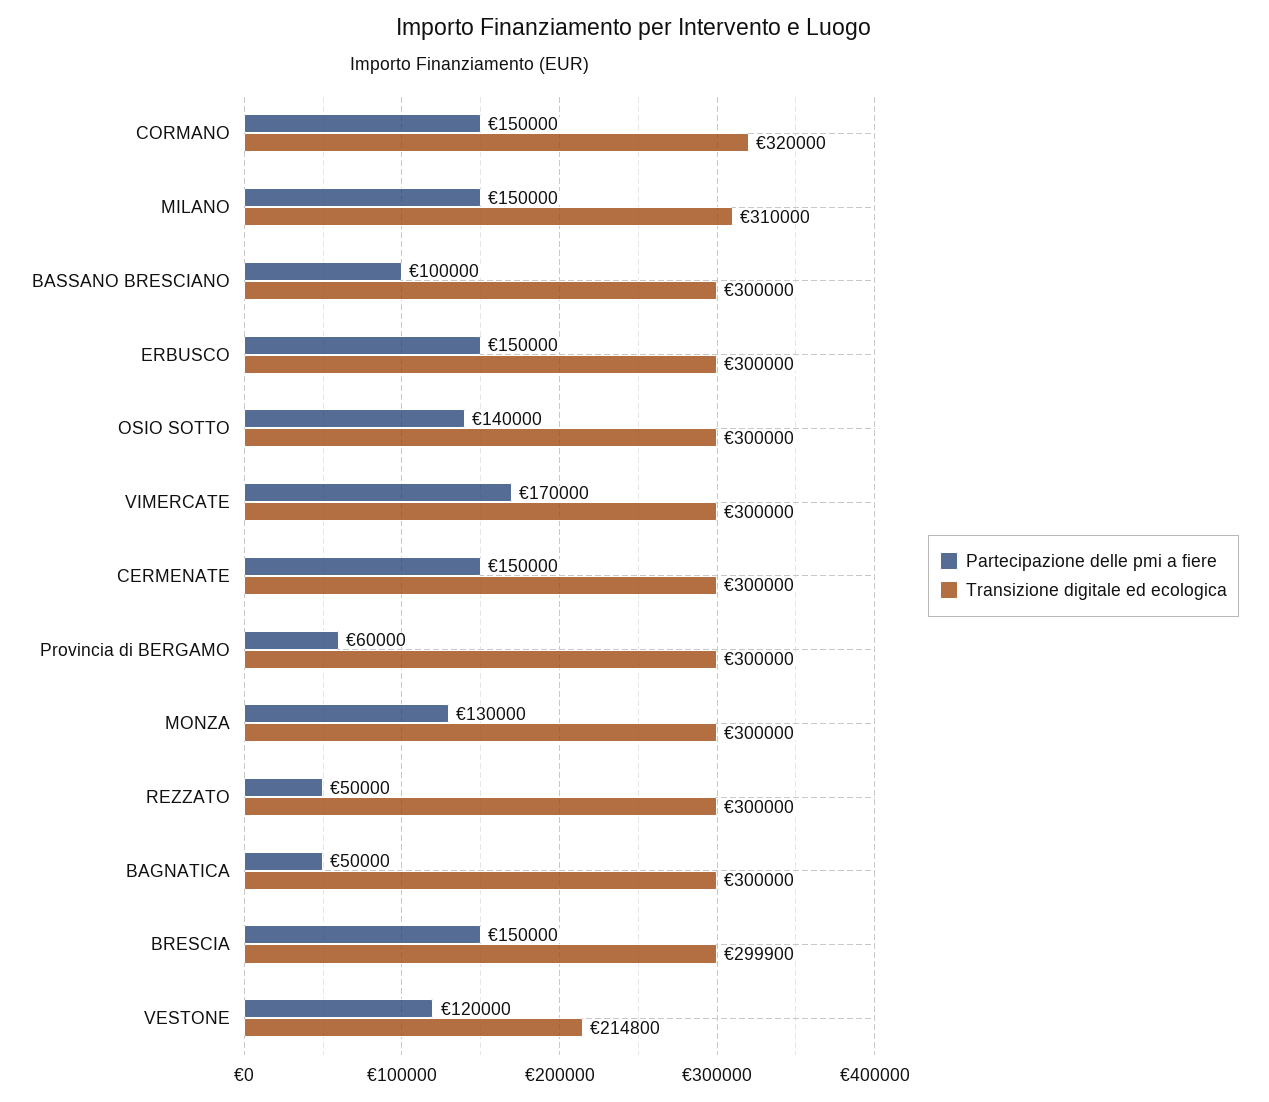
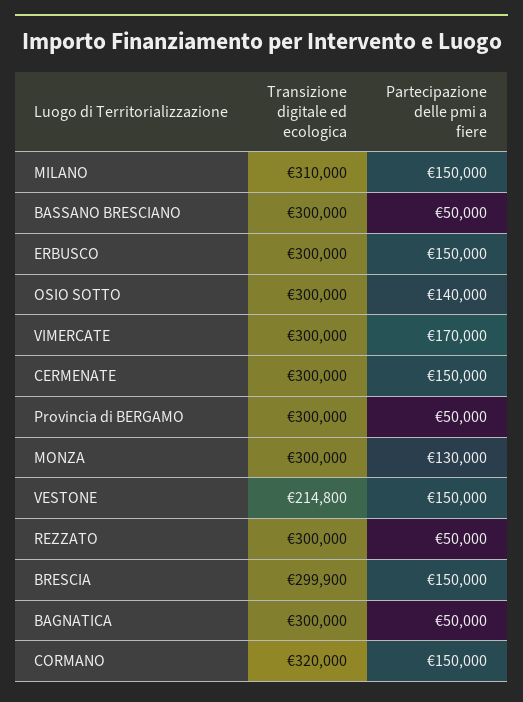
  {
    "Partecipazione delle pmi a fiere": {
      "CORMANO": 150000,
      "MILANO": 150000,
-     "BASSANO BRESCIANO": 100000,
+     "BASSANO BRESCIANO": 50000,
      "ERBUSCO": 150000,
      "OSIO SOTTO": 140000,
      "VIMERCATE": 170000,
      "CERMENATE": 150000,
-     "Provincia di BERGAMO": 60000,
+     "Provincia di BERGAMO": 50000,
      "MONZA": 130000,
      "REZZATO": 50000,
      "BAGNATICA": 50000,
      "BRESCIA": 150000,
-     "VESTONE": 120000
+     "VESTONE": 150000
    },
    "Transizione digitale ed ecologica": {
      "CORMANO": 320000,
      "MILANO": 310000,
      "BASSANO BRESCIANO": 300000,
      "ERBUSCO": 300000,
      "OSIO SOTTO": 300000,
      "VIMERCATE": 300000,
      "CERMENATE": 300000,
      "Provincia di BERGAMO": 300000,
      "MONZA": 300000,
      "REZZATO": 300000,
      "BAGNATICA": 300000,
      "BRESCIA": 299900,
      "VESTONE": 214800
    }
  }

